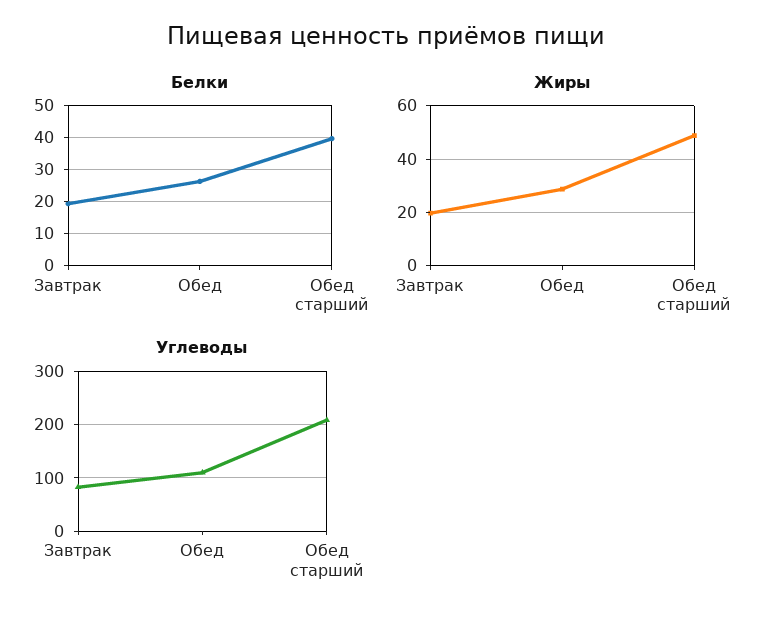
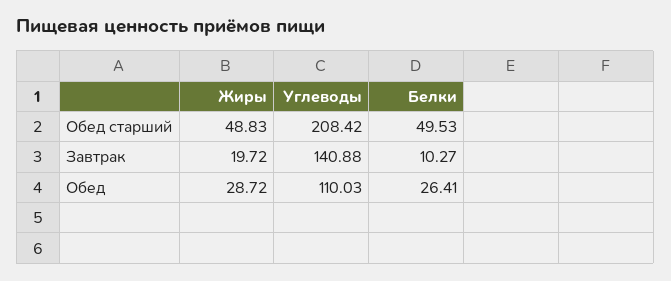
  {
    "Белки": {
-     "Завтрак": 20,
+     "Завтрак": 10.27,
      "Обед": 26.41,
-     "Обед старший": 40
+     "Обед старший": 49.53
    },
    "Жиры": {
      "Завтрак": 19.72,
      "Обед": 28.72,
      "Обед старший": 48.83
    },
    "Углеводы": {
-     "Завтрак": 80,
+     "Завтрак": 140.88,
      "Обед": 110.03,
      "Обед старший": 208.42
    }
  }

